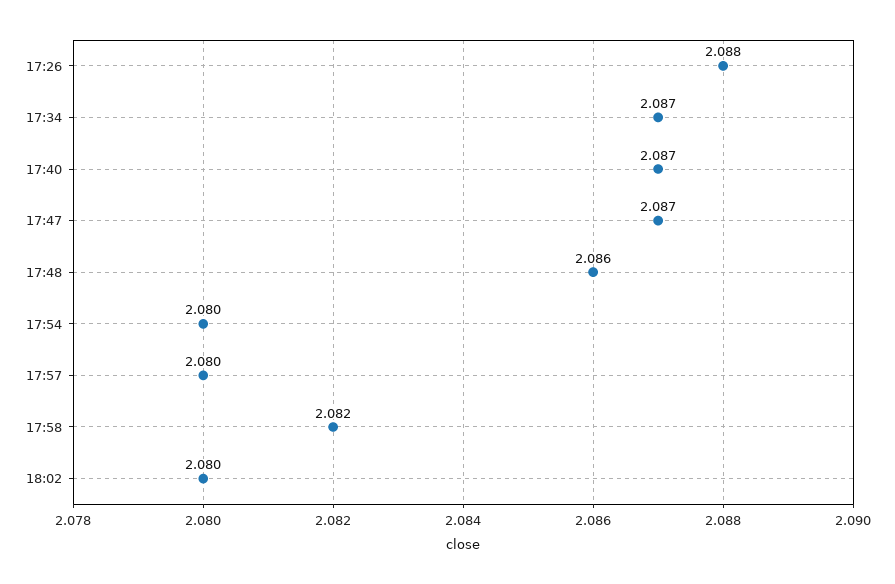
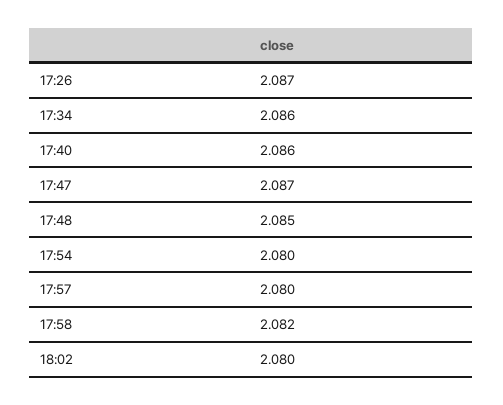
  {
-   "17:26": 2.088,
+   "17:26": 2.087,
-   "17:34": 2.087,
+   "17:34": 2.086,
-   "17:40": 2.087,
+   "17:40": 2.086,
    "17:47": 2.087,
-   "17:48": 2.086,
+   "17:48": 2.085,
    "17:54": 2.08,
    "17:57": 2.08,
    "17:58": 2.082,
    "18:02": 2.08
  }

